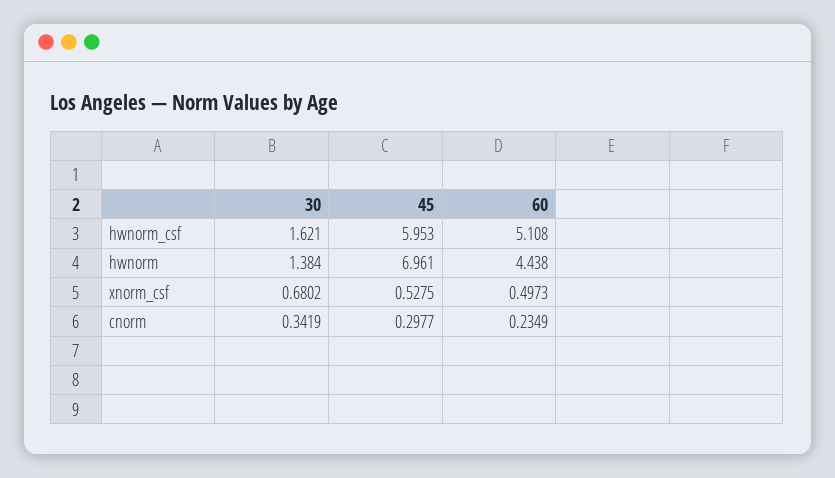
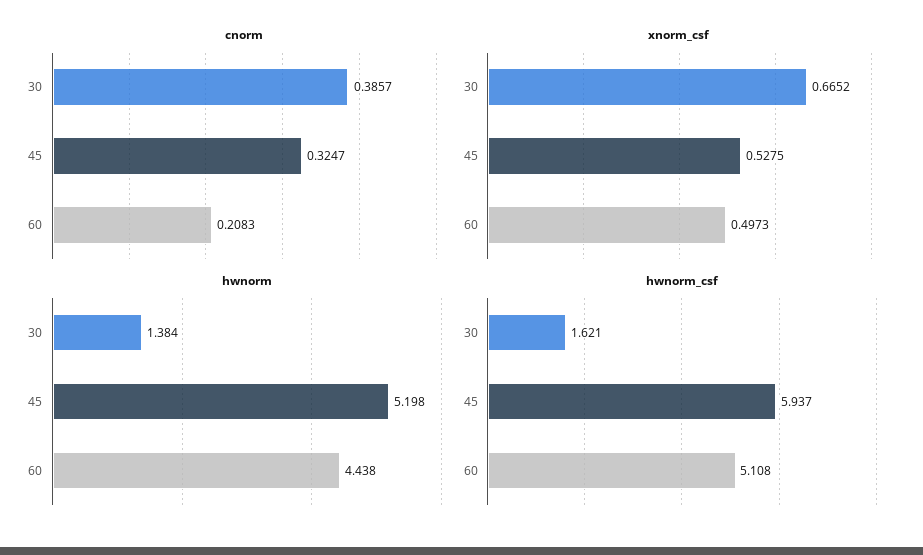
  {
    "hwnorm_csf": {
      "30": 1.621,
-     "45": 5.953,
+     "45": 5.937,
      "60": 5.108
    },
    "hwnorm": {
      "30": 1.384,
-     "45": 6.961,
+     "45": 5.198,
      "60": 4.438
    },
    "xnorm_csf": {
-     "30": 0.6802,
+     "30": 0.6652,
      "45": 0.5275,
      "60": 0.4973
    },
    "cnorm": {
-     "30": 0.3419,
+     "30": 0.3857,
-     "45": 0.2977,
+     "45": 0.3247,
-     "60": 0.2349
+     "60": 0.2083
    }
  }

